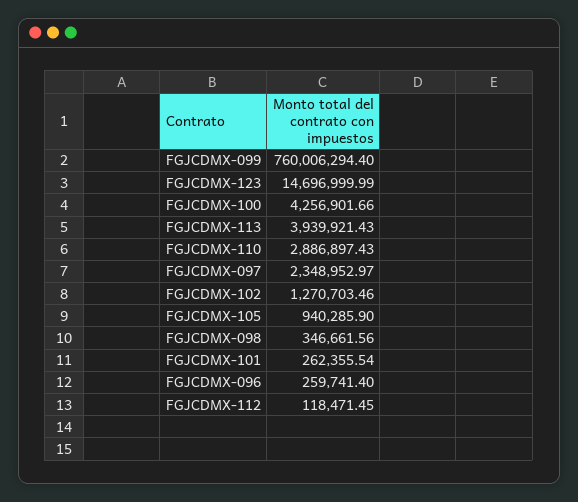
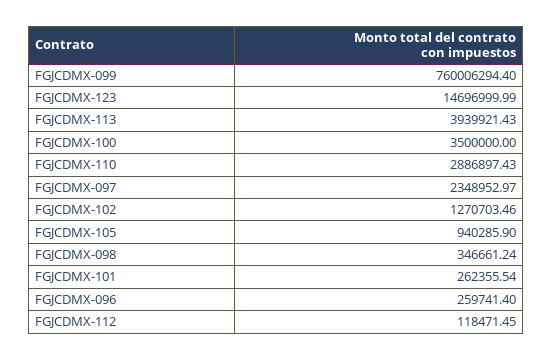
  {
    "FGJCDMX-099": 760006294.4,
    "FGJCDMX-123": 14696999.99,
-   "FGJCDMX-100": 4256901.66,
+   "FGJCDMX-100": 3500000,
    "FGJCDMX-113": 3939921.43,
    "FGJCDMX-110": 2886897.43,
    "FGJCDMX-097": 2348952.97,
    "FGJCDMX-102": 1270703.46,
    "FGJCDMX-105": 940285.9,
-   "FGJCDMX-098": 346661.56,
+   "FGJCDMX-098": 346661.24,
    "FGJCDMX-101": 262355.54,
    "FGJCDMX-096": 259741.4,
    "FGJCDMX-112": 118471.45
  }

